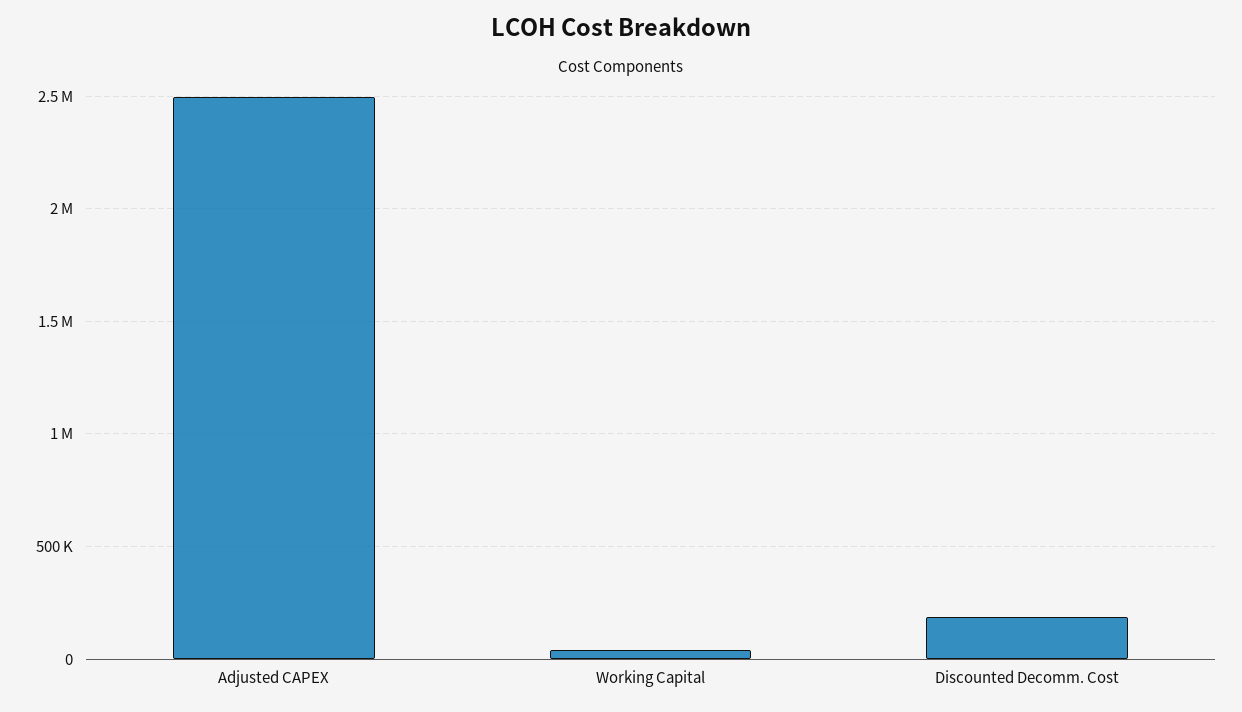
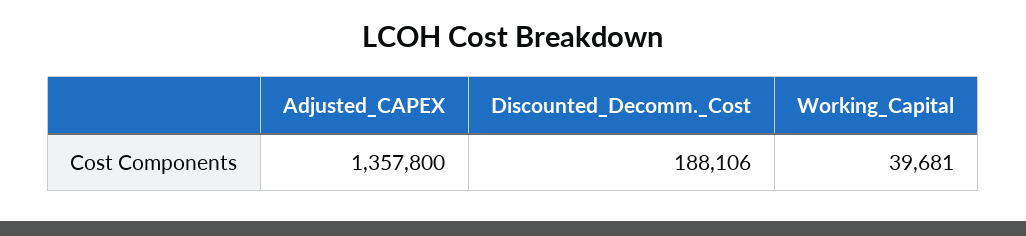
  {
-   "Adjusted CAPEX": 2500000,
+   "Adjusted CAPEX": 1357800,
    "Working Capital": 39681,
    "Discounted Decomm. Cost": 188106
  }

